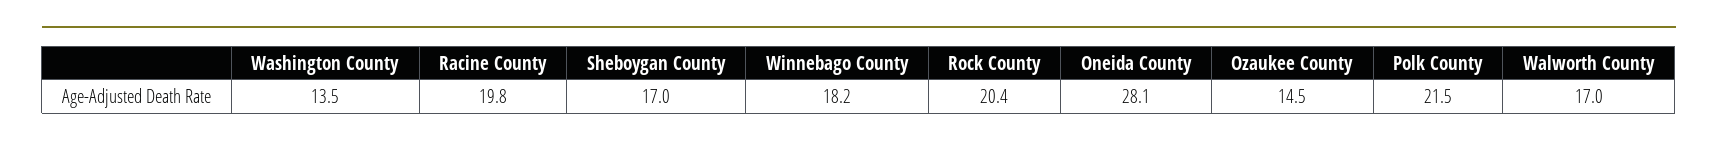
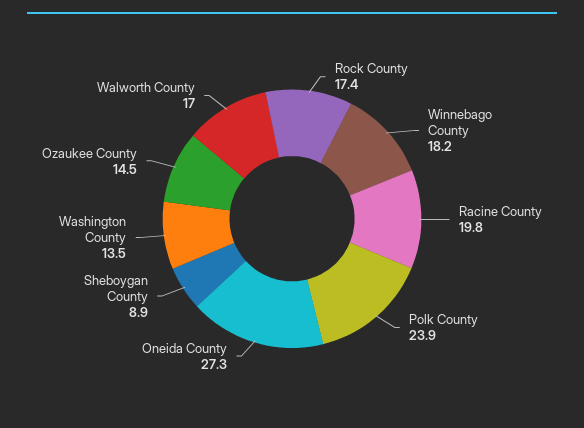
  {
    "Washington County": 13.5,
    "Racine County": 19.8,
-   "Sheboygan County": 17,
+   "Sheboygan County": 8.9,
    "Winnebago County": 18.2,
-   "Rock County": 20.4,
+   "Rock County": 17.4,
-   "Oneida County": 28.1,
+   "Oneida County": 27.3,
    "Ozaukee County": 14.5,
-   "Polk County": 21.5,
+   "Polk County": 23.9,
    "Walworth County": 17
  }

